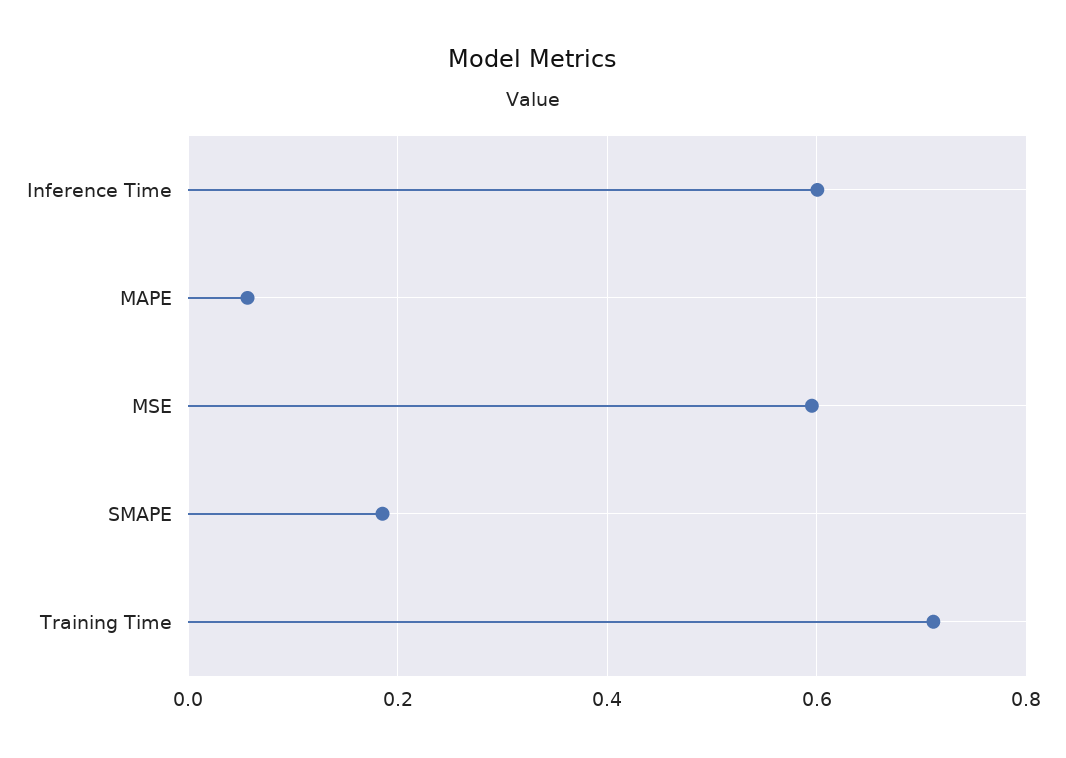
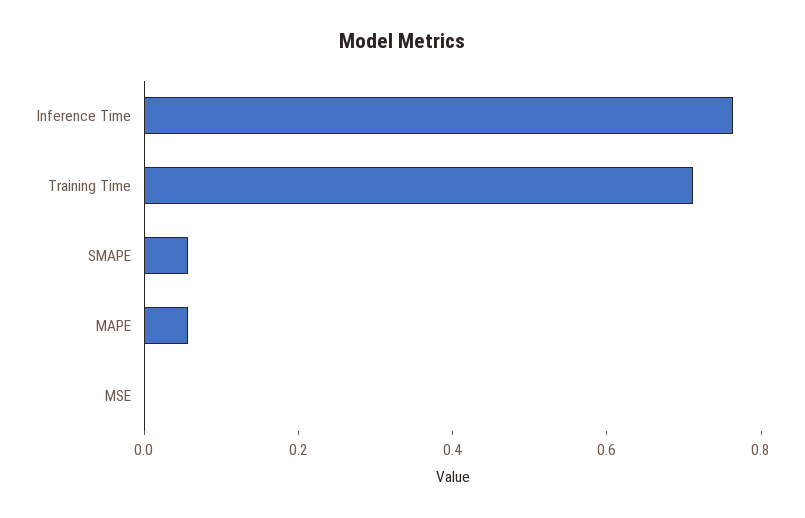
  {
-   "Inference Time": 0.6,
+   "Inference Time": 0.75,
    "MAPE": 0.06,
-   "MSE": 0.6,
+   "MSE": 0,
-   "SMAPE": 0.18,
+   "SMAPE": 0.05,
    "Training Time": 0.72
  }

